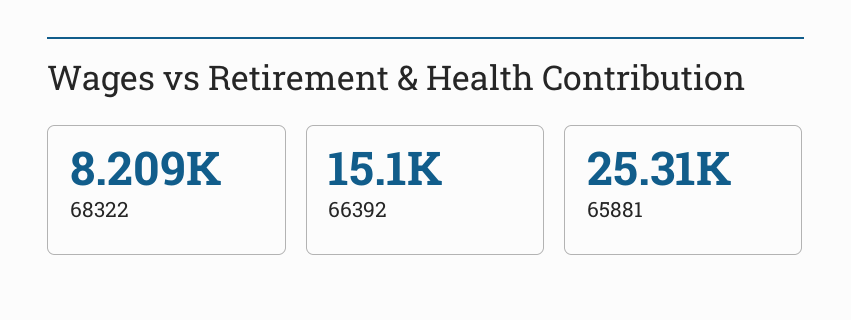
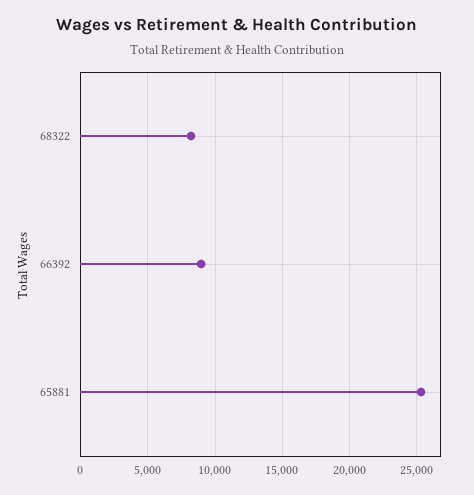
  {
    "68322": 8209,
-   "66392": 15100,
+   "66392": 9000,
    "65881": 25310
  }

